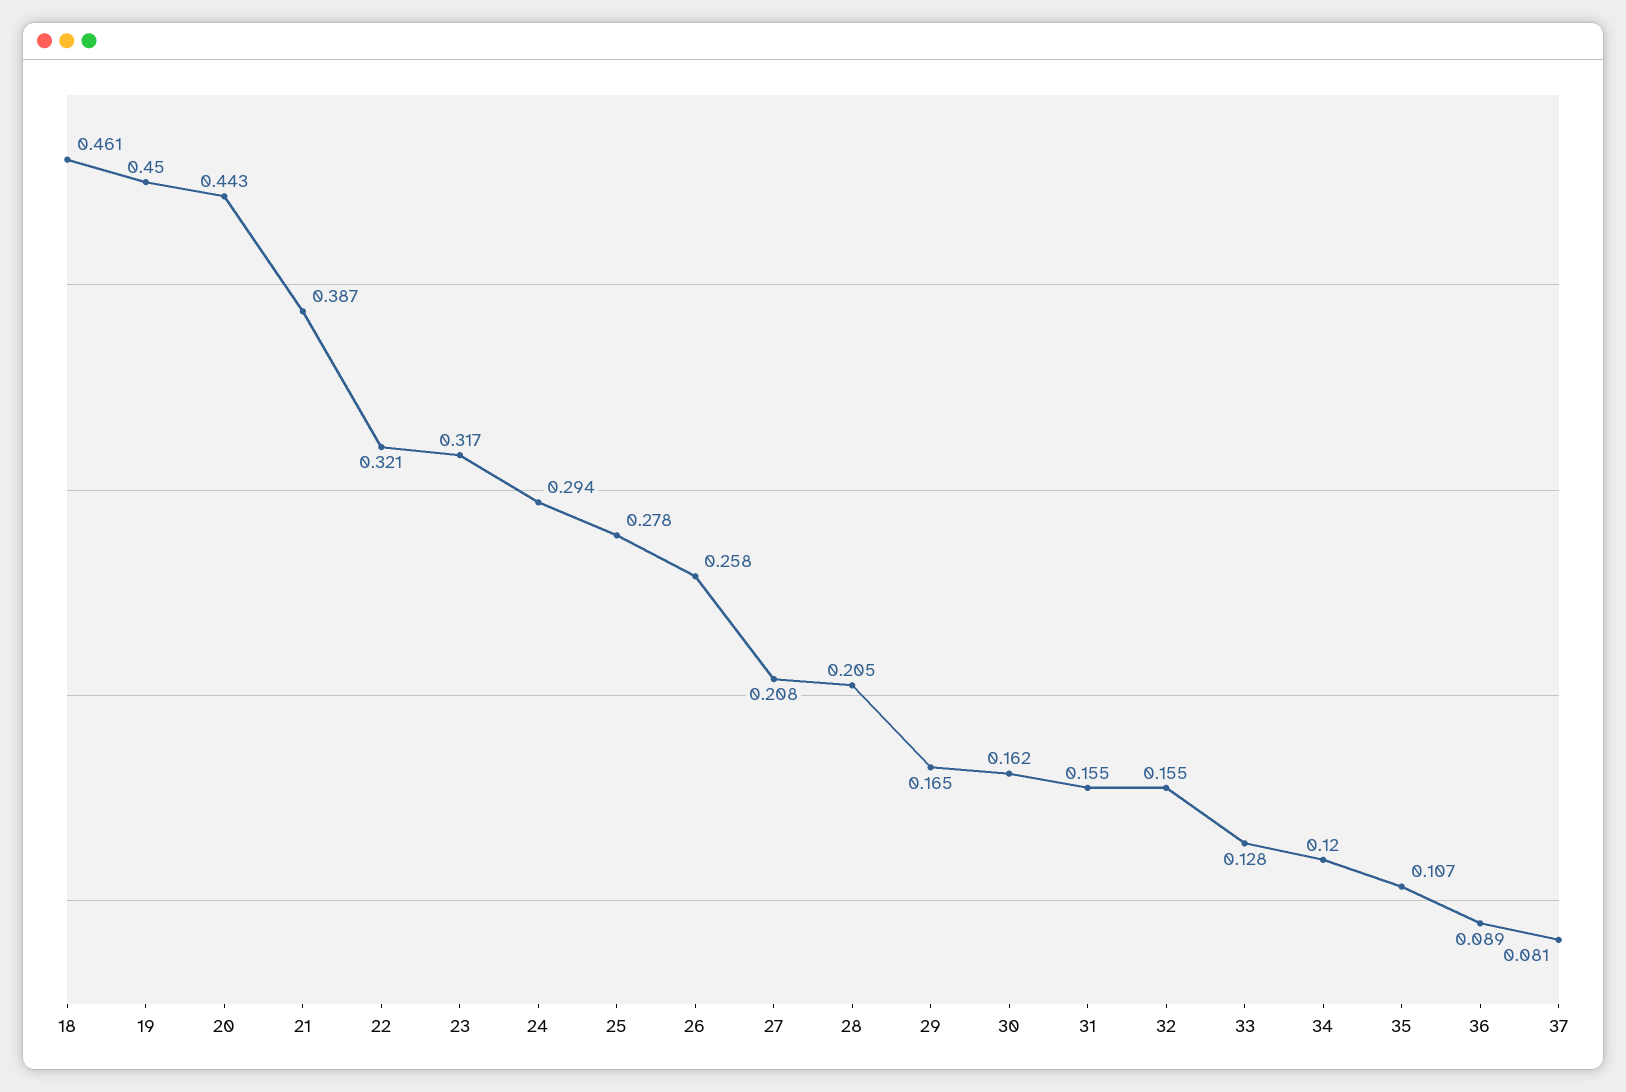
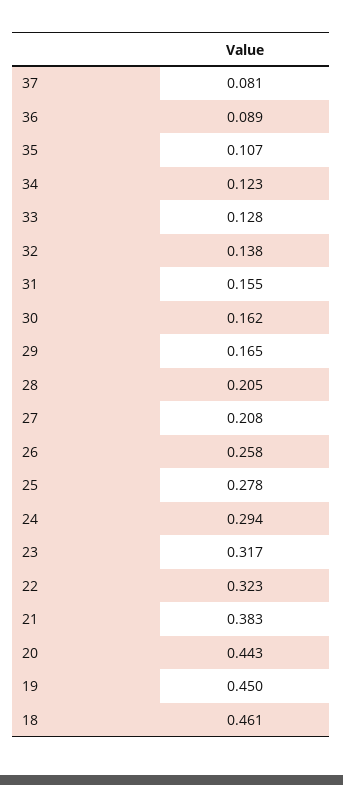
  {
    "18": 0.461,
    "19": 0.45,
    "20": 0.443,
-   "21": 0.387,
+   "21": 0.383,
-   "22": 0.321,
+   "22": 0.323,
    "23": 0.317,
    "24": 0.294,
    "25": 0.278,
    "26": 0.258,
    "27": 0.208,
    "28": 0.205,
    "29": 0.165,
    "30": 0.162,
    "31": 0.155,
-   "32": 0.155,
+   "32": 0.138,
    "33": 0.128,
-   "34": 0.12,
+   "34": 0.123,
    "35": 0.107,
    "36": 0.089,
    "37": 0.081
  }

